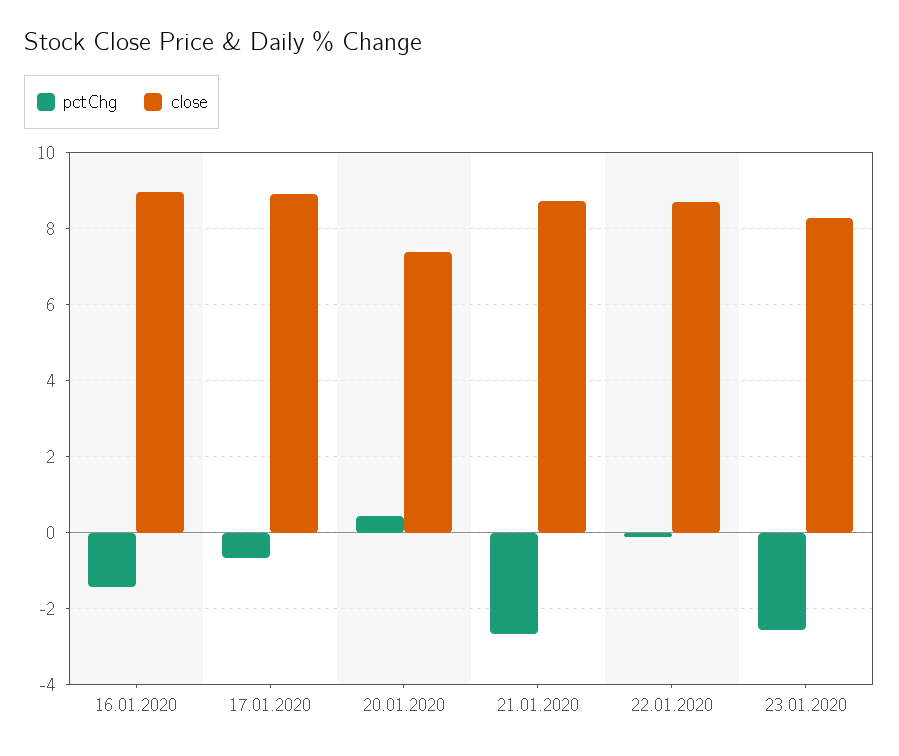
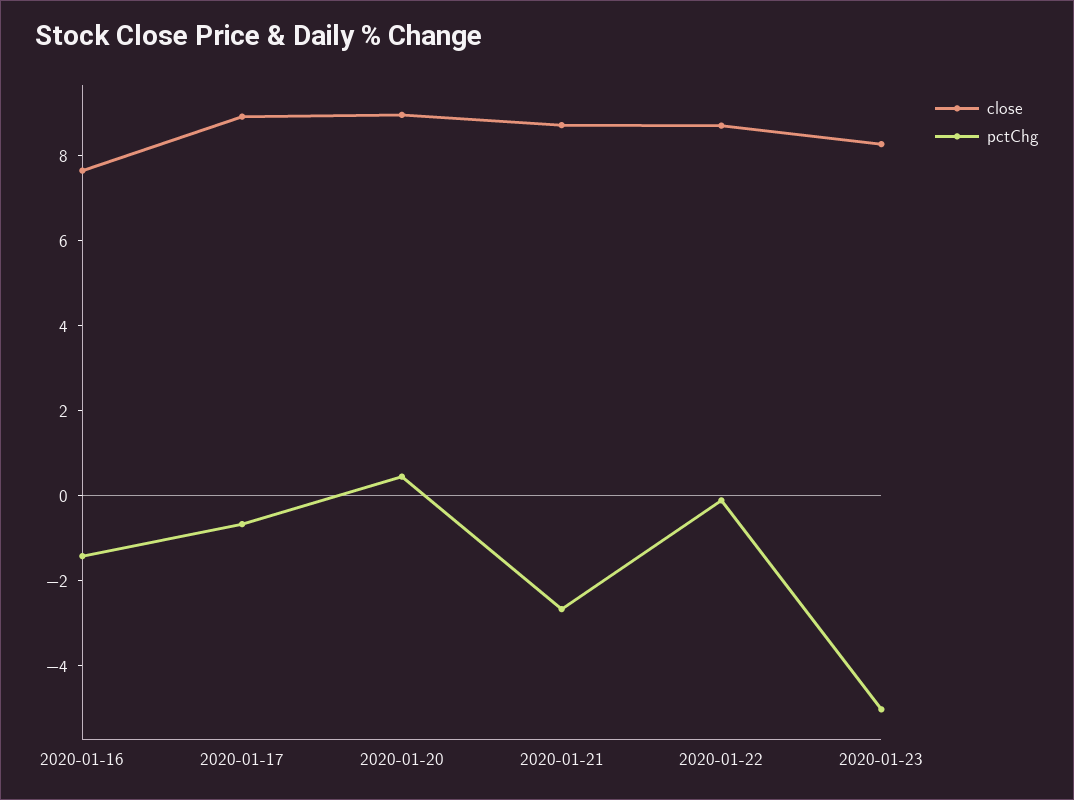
  {
    "pctChg": {
      "16.01.2020": -1.4,
      "17.01.2020": -0.6,
      "20.01.2020": 0.4,
      "21.01.2020": -2.6,
      "22.01.2020": -0.2,
-     "23.01.2020": -2.6
+     "23.01.2020": -5
    },
    "close": {
-     "16.01.2020": 9,
+     "16.01.2020": 7.5,
      "17.01.2020": 9,
-     "20.01.2020": 7.4,
+     "20.01.2020": 9,
      "21.01.2020": 8.8,
      "22.01.2020": 8.8,
      "23.01.2020": 8.2
    }
  }

